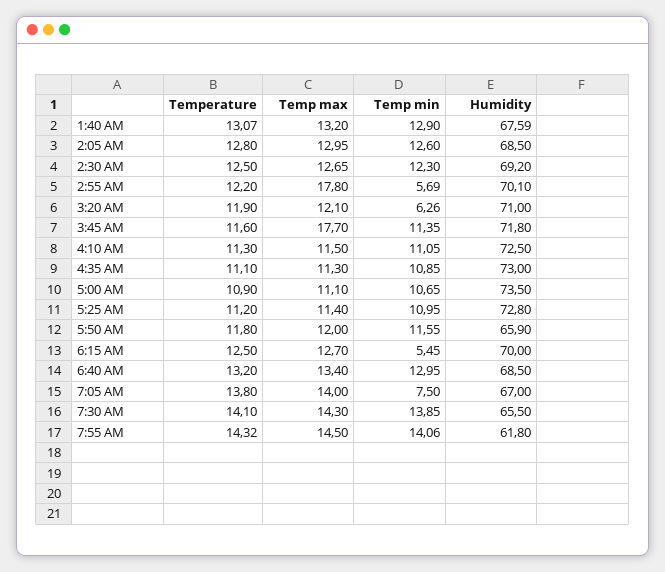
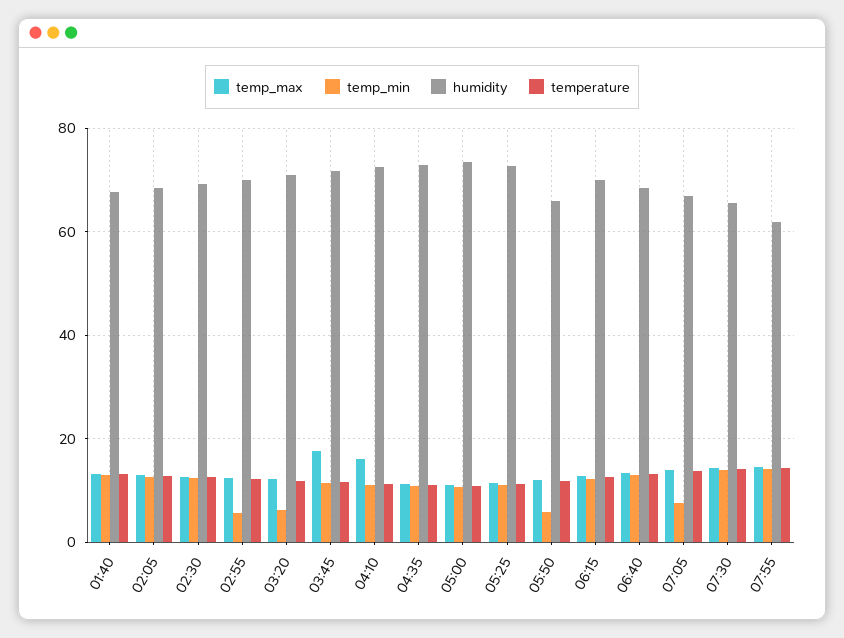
  {
    "Temperature": {
      "1:40 AM": 13.07,
      "2:05 AM": 12.8,
      "2:30 AM": 12.5,
      "2:55 AM": 12.2,
      "3:20 AM": 11.9,
      "3:45 AM": 11.6,
      "4:10 AM": 11.3,
      "4:35 AM": 11.1,
      "5:00 AM": 10.9,
      "5:25 AM": 11.2,
      "5:50 AM": 11.8,
      "6:15 AM": 12.5,
      "6:40 AM": 13.2,
      "7:05 AM": 13.8,
      "7:30 AM": 14.1,
      "7:55 AM": 14.32
    },
    "Temp max": {
      "1:40 AM": 13.2,
      "2:05 AM": 12.95,
      "2:30 AM": 12.65,
-     "2:55 AM": 17.8,
+     "2:55 AM": 12,
      "3:20 AM": 12.1,
      "3:45 AM": 17.7,
-     "4:10 AM": 11.5,
+     "4:10 AM": 16,
      "4:35 AM": 11.3,
      "5:00 AM": 11.1,
      "5:25 AM": 11.4,
      "5:50 AM": 12,
      "6:15 AM": 12.7,
      "6:40 AM": 13.4,
      "7:05 AM": 14,
      "7:30 AM": 14.3,
      "7:55 AM": 14.5
    },
    "Temp min": {
      "1:40 AM": 12.9,
      "2:05 AM": 12.6,
      "2:30 AM": 12.3,
      "2:55 AM": 5.69,
      "3:20 AM": 6.26,
      "3:45 AM": 11.35,
      "4:10 AM": 11.05,
      "4:35 AM": 10.85,
      "5:00 AM": 10.65,
      "5:25 AM": 10.95,
-     "5:50 AM": 11.55,
+     "5:50 AM": 6,
-     "6:15 AM": 5.45,
+     "6:15 AM": 12,
      "6:40 AM": 12.95,
      "7:05 AM": 7.5,
      "7:30 AM": 13.85,
      "7:55 AM": 14.06
    },
    "Humidity": {
      "1:40 AM": 67.59,
      "2:05 AM": 68.5,
      "2:30 AM": 69.2,
      "2:55 AM": 70.1,
      "3:20 AM": 71,
      "3:45 AM": 71.8,
      "4:10 AM": 72.5,
      "4:35 AM": 73,
      "5:00 AM": 73.5,
      "5:25 AM": 72.8,
      "5:50 AM": 65.9,
      "6:15 AM": 70,
      "6:40 AM": 68.5,
      "7:05 AM": 67,
      "7:30 AM": 65.5,
      "7:55 AM": 61.8
    }
  }

